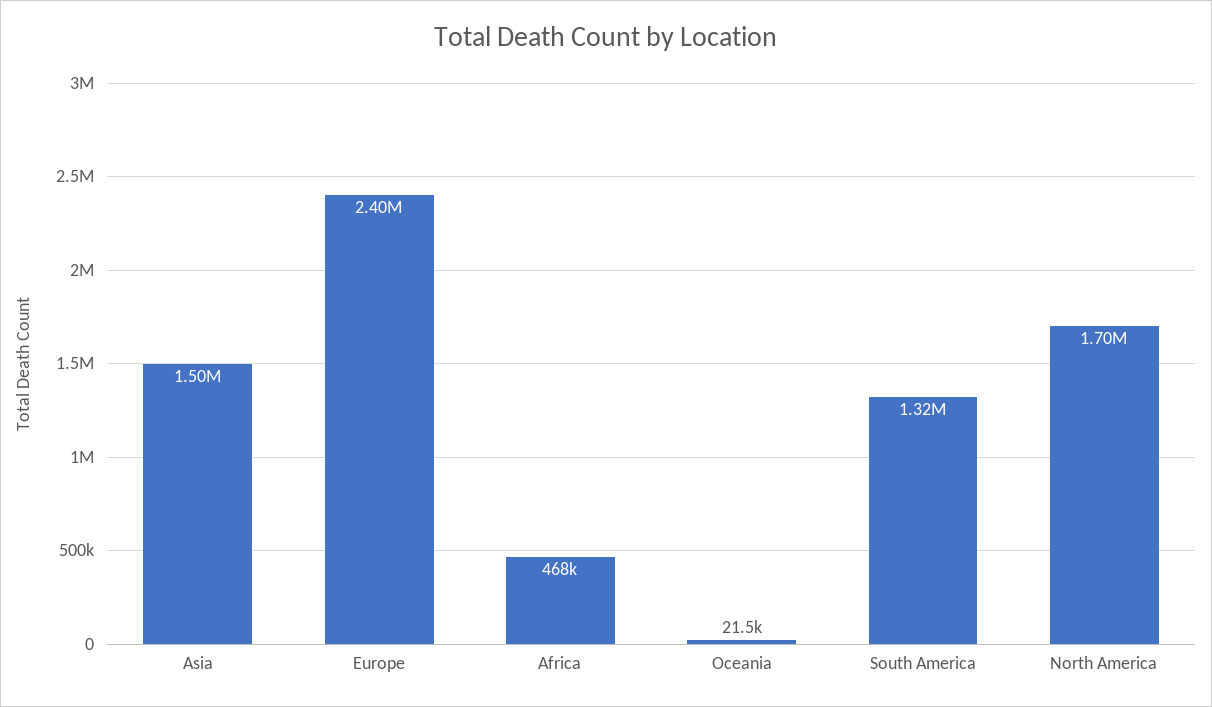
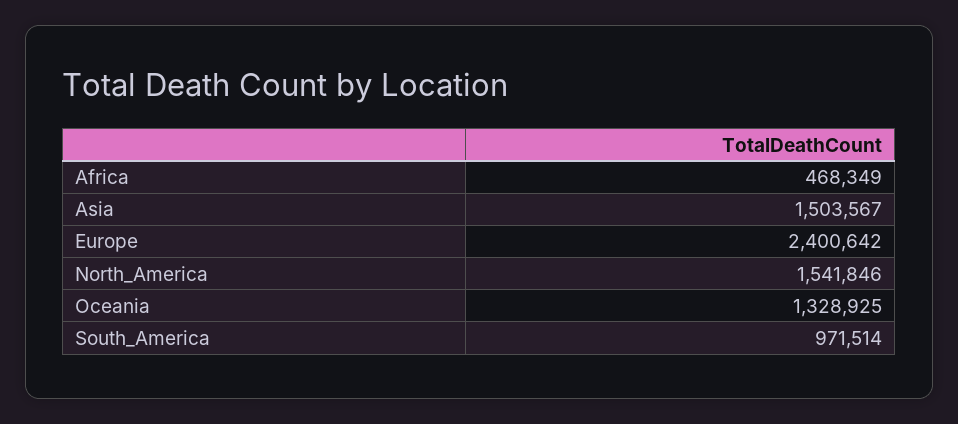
  {
    "Asia": 1503567,
    "Europe": 2400642,
    "Africa": 468349,
-   "Oceania": 21500,
+   "Oceania": 1328925,
-   "South America": 1320000,
+   "South America": 971514,
-   "North America": 1700000
+   "North America": 1541846
  }

